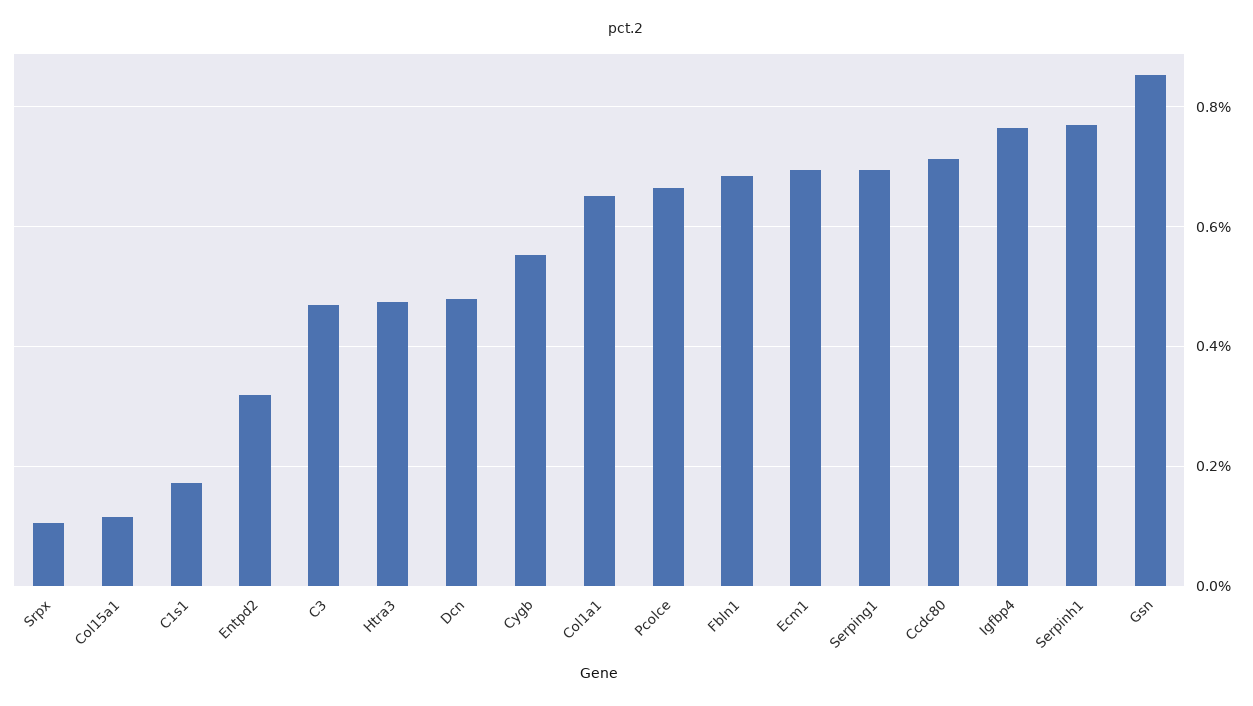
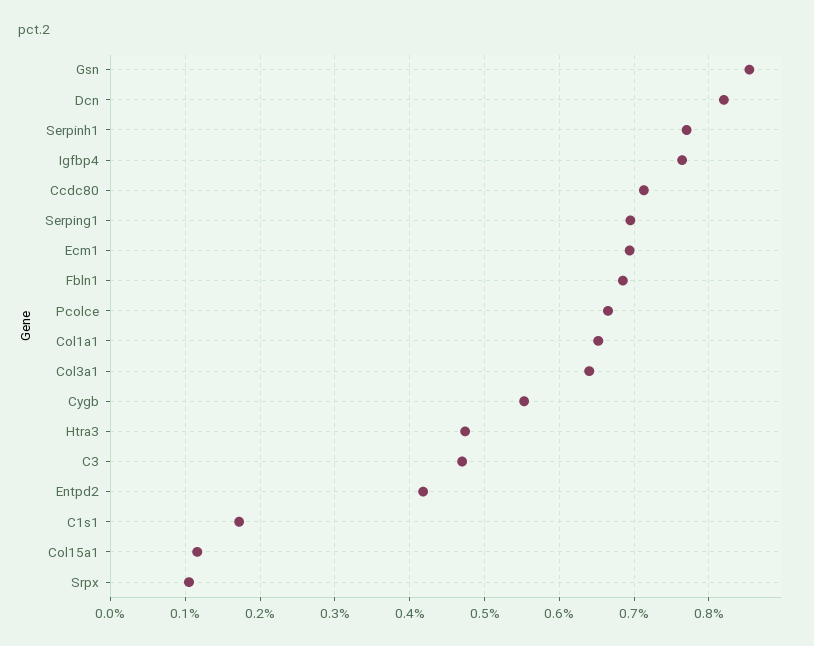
  {
    "Srpx": 0.11,
    "Col15a1": 0.12,
    "C1s1": 0.17,
-   "Entpd2": 0.32,
+   "Entpd2": 0.42,
    "C3": 0.47,
    "Htra3": 0.47,
-   "Dcn": 0.48,
+   "Dcn": 0.82,
    "Cygb": 0.55,
    "Col1a1": 0.65,
    "Pcolce": 0.67,
    "Fbln1": 0.69,
    "Ecm1": 0.69,
    "Serping1": 0.7,
    "Ccdc80": 0.71,
    "Igfbp4": 0.76,
    "Serpinh1": 0.77,
-   "Gsn": 0.85
+   "Gsn": 0.85,
+   "Col3a1": 0.64
  }

